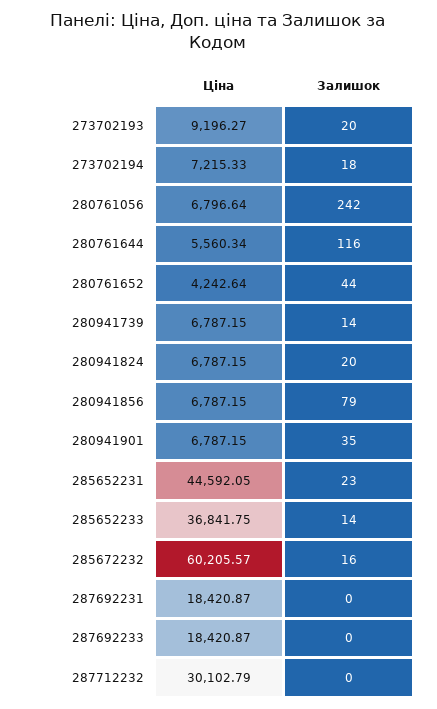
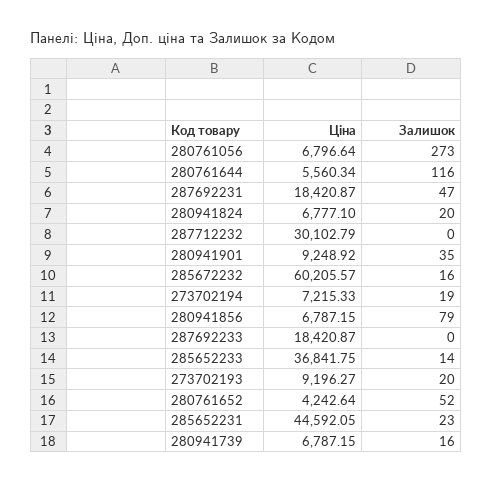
  {
    "Ціна": {
      "273702193": 9196.27,
      "273702194": 7215.33,
      "280761056": 6796.64,
      "280761644": 5560.34,
      "280761652": 4242.64,
      "280941739": 6787.15,
-     "280941824": 6787.15,
+     "280941824": 6777.1,
      "280941856": 6787.15,
-     "280941901": 6787.15,
+     "280941901": 9248.92,
      "285652231": 44592.05,
      "285652233": 36841.75,
      "285672232": 60205.57,
      "287692231": 18420.87,
      "287692233": 18420.87,
      "287712232": 30102.79
    },
    "Залишок": {
      "273702193": 20,
-     "273702194": 18,
+     "273702194": 19,
-     "280761056": 242,
+     "280761056": 273,
      "280761644": 116,
-     "280761652": 44,
+     "280761652": 52,
-     "280941739": 14,
+     "280941739": 16,
      "280941824": 20,
      "280941856": 79,
      "280941901": 35,
      "285652231": 23,
      "285652233": 14,
      "285672232": 16,
-     "287692231": 0,
+     "287692231": 47,
      "287692233": 0,
      "287712232": 0
    }
  }

